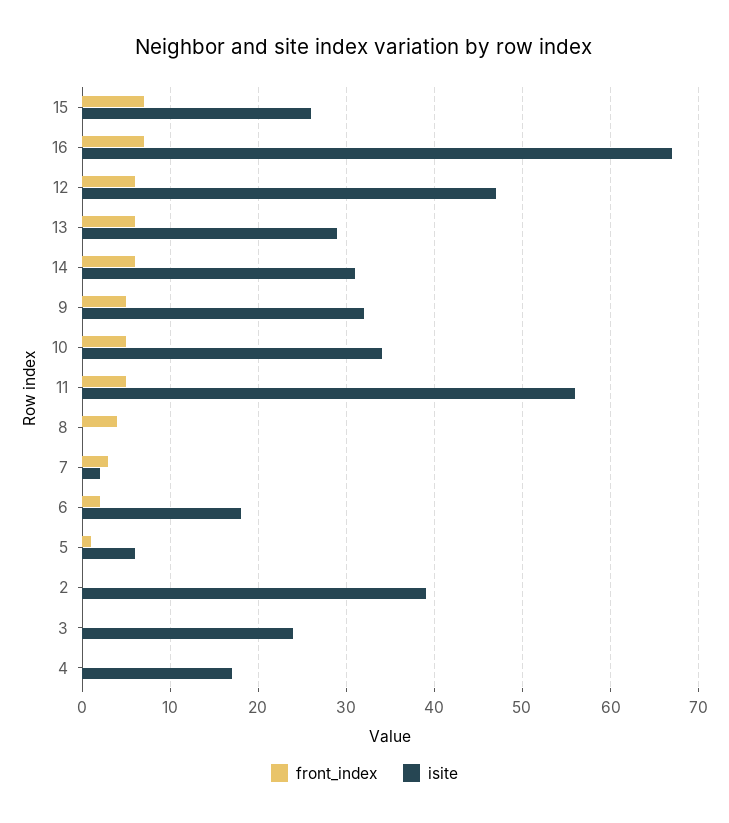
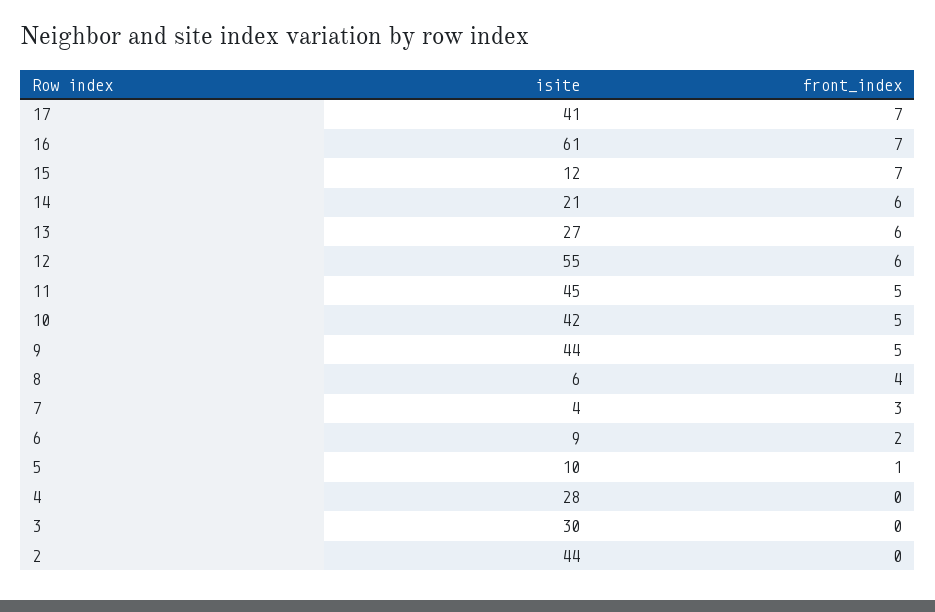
  {
    "front_index": {
      "15": 7,
      "16": 7,
      "12": 6,
      "13": 6,
      "14": 6,
      "9": 5,
      "10": 5,
      "11": 5,
      "8": 4,
      "7": 3,
      "6": 2,
      "5": 1,
      "2": 0,
      "3": 0,
-     "4": 0
+     "4": 0,
+     "17": 7
    },
    "isite": {
-     "15": 26,
+     "15": 12,
-     "16": 67,
+     "16": 61,
-     "12": 47,
+     "12": 55,
-     "13": 29,
+     "13": 27,
-     "14": 31,
+     "14": 21,
-     "9": 32,
+     "9": 44,
-     "10": 34,
+     "10": 42,
-     "11": 56,
+     "11": 45,
-     "8": 0,
+     "8": 6,
-     "7": 2,
+     "7": 4,
-     "6": 18,
+     "6": 9,
-     "5": 6,
+     "5": 10,
-     "2": 39,
+     "2": 44,
-     "3": 24,
+     "3": 30,
-     "4": 17
+     "4": 28,
+     "17": 41
    }
  }

